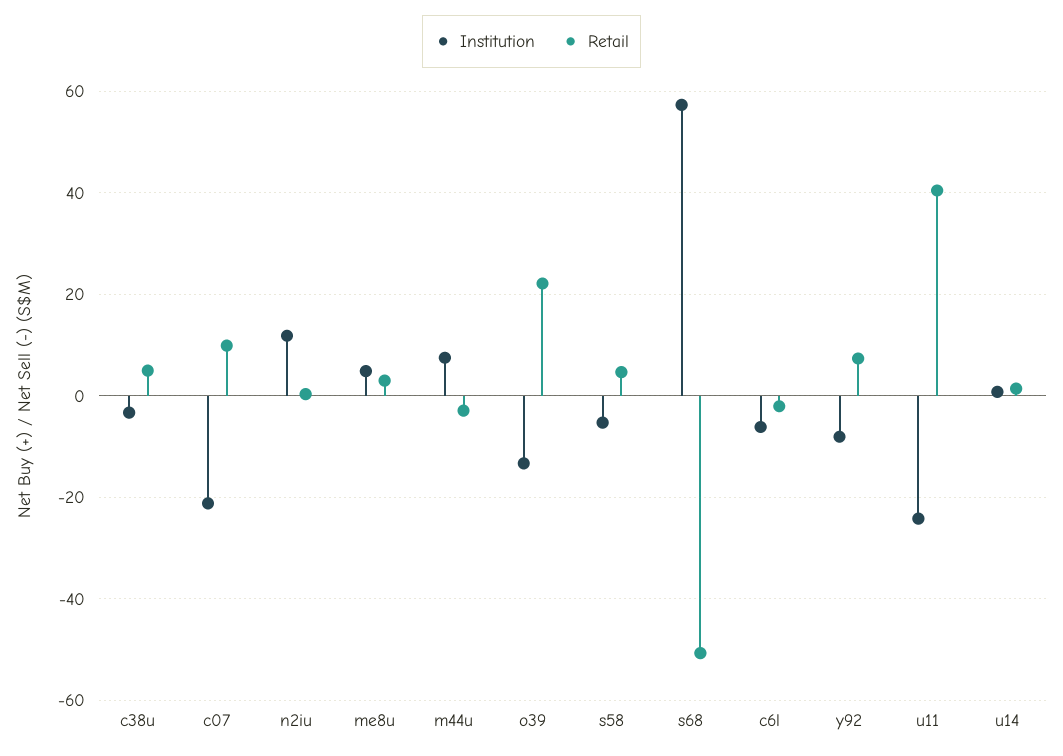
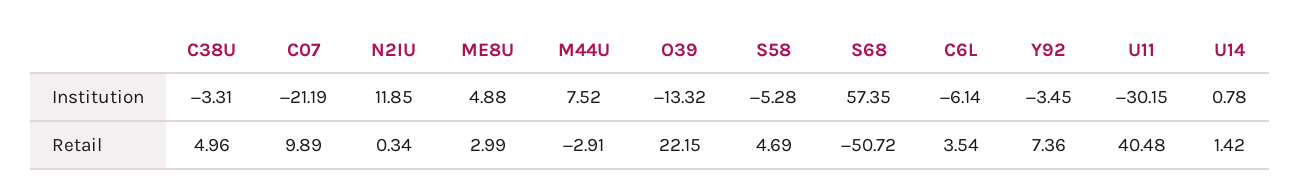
  {
    "Institution": {
      "c38u": -3.31,
      "c07": -21.19,
      "n2iu": 11.85,
      "me8u": 4.88,
      "m44u": 7.52,
      "o39": -13.32,
      "s58": -5.28,
      "s68": 57.35,
      "c6l": -6.14,
-     "y92": -8,
+     "y92": -3.45,
-     "u11": -24,
+     "u11": -30.15,
      "u14": 0.78
    },
    "Retail": {
      "c38u": 4.96,
      "c07": 9.89,
      "n2iu": 0.34,
      "me8u": 2.99,
      "m44u": -2.91,
      "o39": 22.15,
      "s58": 4.69,
      "s68": -50.72,
-     "c6l": -2,
+     "c6l": 3.54,
      "y92": 7.36,
      "u11": 40.48,
      "u14": 1.42
    }
  }

